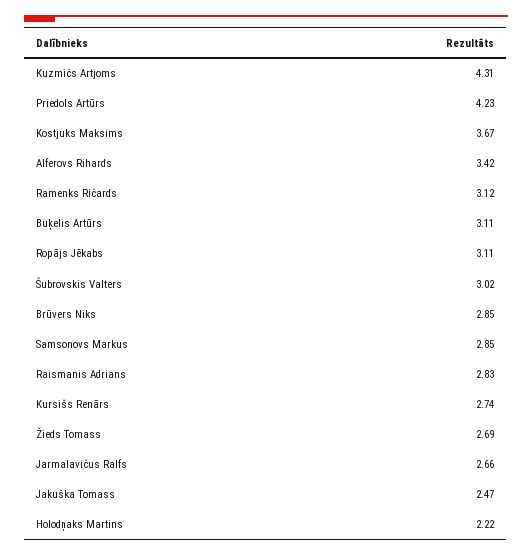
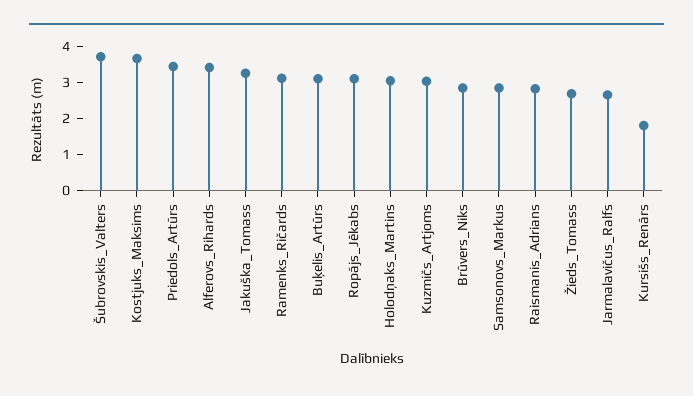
  {
-   "Kuzmičs Artjoms": 4.31,
+   "Kuzmičs Artjoms": 3,
-   "Priedols Artūrs": 4.23,
+   "Priedols Artūrs": 3.5,
    "Kostjuks Maksims": 3.67,
    "Alferovs Rihards": 3.42,
    "Ramenks Ričards": 3.12,
    "Buķelis Artūrs": 3.11,
    "Ropājs Jēkabs": 3.11,
-   "Šubrovskis Valters": 3.02,
+   "Šubrovskis Valters": 3.75,
    "Brūvers Niks": 2.85,
    "Samsonovs Markus": 2.85,
    "Raismanis Adrians": 2.83,
-   "Kursišs Renārs": 2.74,
+   "Kursišs Renārs": 1.75,
    "Žieds Tomass": 2.69,
    "Jarmalavičus Ralfs": 2.66,
-   "Jakuška Tomass": 2.47,
+   "Jakuška Tomass": 3.25,
-   "Holodņaks Martins": 2.22
+   "Holodņaks Martins": 3
  }

